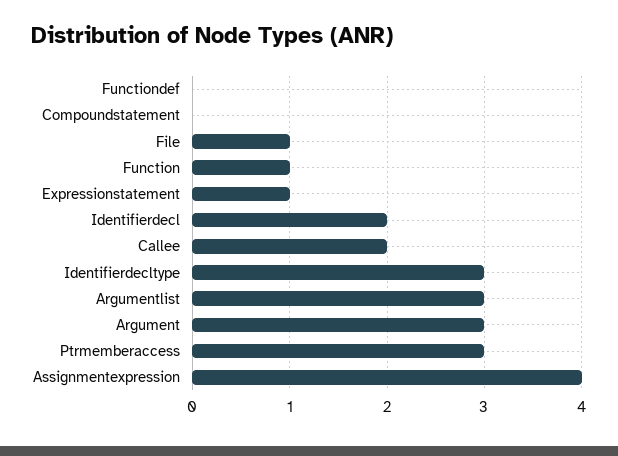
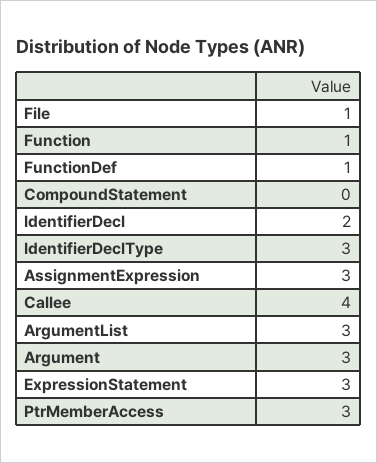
  {
-   "Functiondef": 0,
+   "Functiondef": 1,
    "Compoundstatement": 0,
    "File": 1,
    "Function": 1,
-   "Expressionstatement": 1,
+   "Expressionstatement": 3,
    "Identifierdecl": 2,
-   "Callee": 2,
+   "Callee": 4,
    "Identifierdecltype": 3,
    "Argumentlist": 3,
    "Argument": 3,
    "Ptrmemberaccess": 3,
-   "Assignmentexpression": 4
+   "Assignmentexpression": 3
  }

